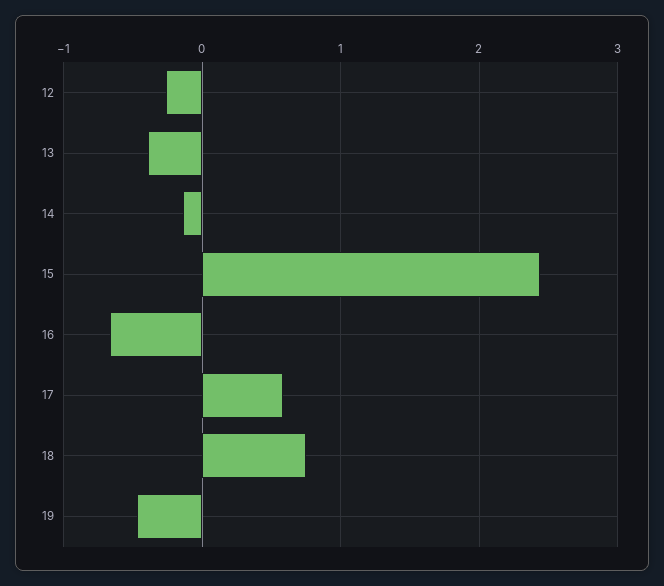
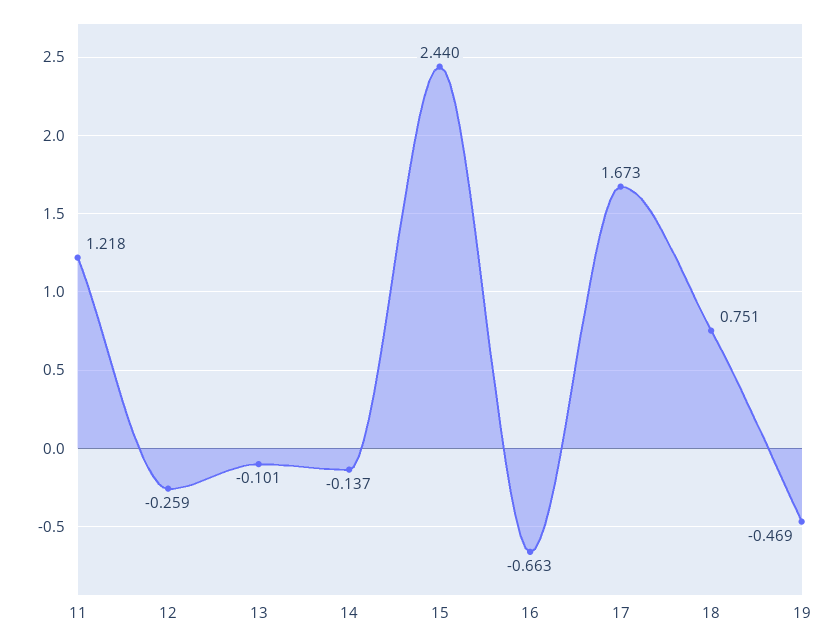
  {
    "12": -0.259,
-   "13": -0.4,
+   "13": -0.101,
    "14": -0.137,
    "15": 2.44,
    "16": -0.663,
-   "17": 0.6,
+   "17": 1.673,
    "18": 0.751,
-   "19": -0.469
+   "19": -0.469,
+   "11": 1.218
  }

